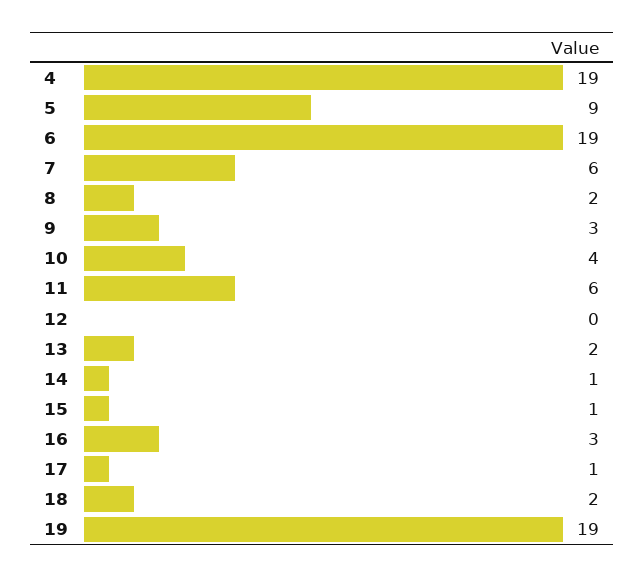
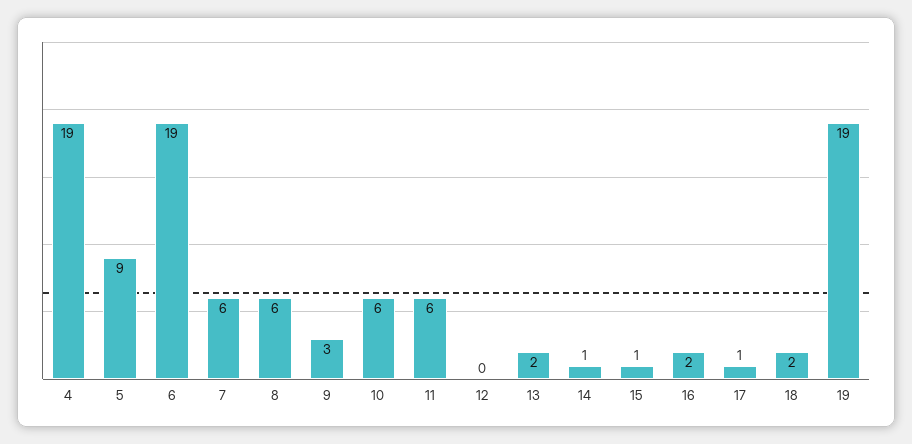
  {
    "4": 19,
    "5": 9,
    "6": 19,
    "7": 6,
-   "8": 2,
+   "8": 6,
    "9": 3,
-   "10": 4,
+   "10": 6,
    "11": 6,
    "12": 0,
    "13": 2,
    "14": 1,
    "15": 1,
-   "16": 3,
+   "16": 2,
    "17": 1,
    "18": 2,
    "19": 19
  }

